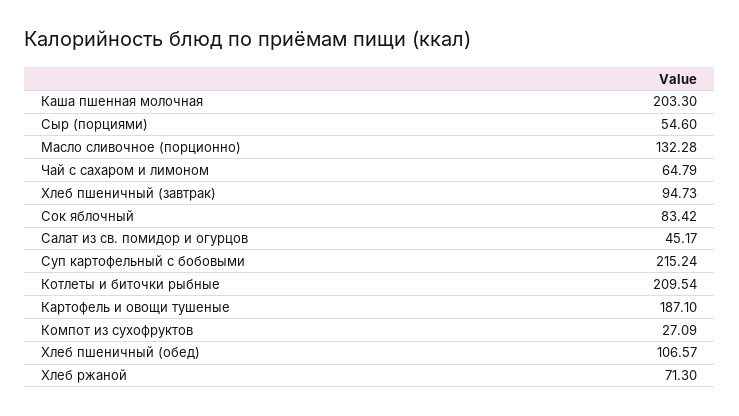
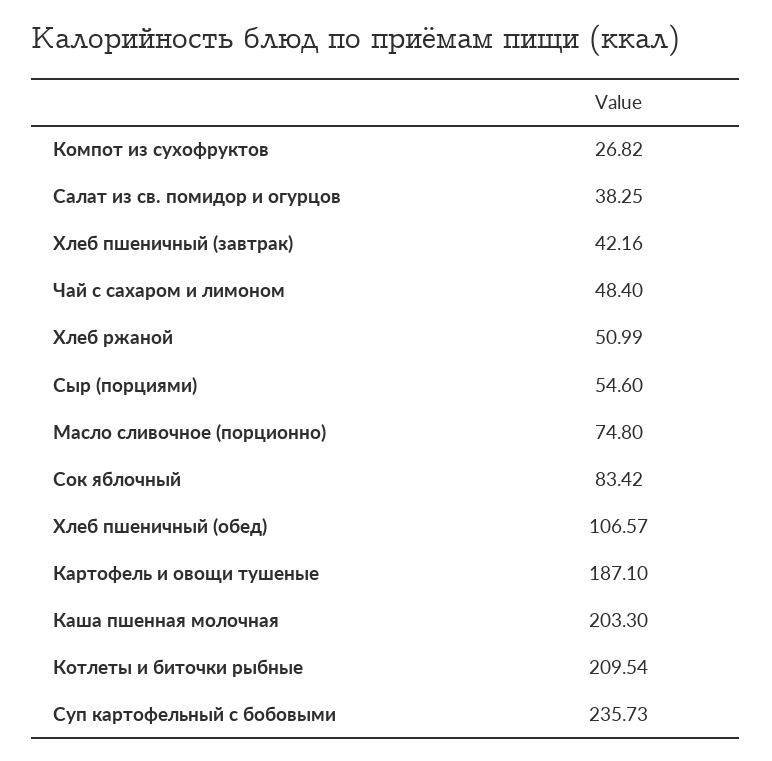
  {
    "Каша пшенная молочная": 203.3,
    "Сыр (порциями)": 54.6,
-   "Масло сливочное (порционно)": 132.28,
+   "Масло сливочное (порционно)": 74.8,
-   "Чай с сахаром и лимоном": 64.79,
+   "Чай с сахаром и лимоном": 48.4,
-   "Хлеб пшеничный (завтрак)": 94.73,
+   "Хлеб пшеничный (завтрак)": 42.16,
    "Сок яблочный": 83.42,
-   "Салат из св. помидор и огурцов": 45.17,
+   "Салат из св. помидор и огурцов": 38.25,
-   "Суп картофельный с бобовыми": 215.24,
+   "Суп картофельный с бобовыми": 235.73,
    "Котлеты и биточки рыбные": 209.54,
    "Картофель и овощи тушеные": 187.1,
-   "Компот из сухофруктов": 27.09,
+   "Компот из сухофруктов": 26.82,
    "Хлеб пшеничный (обед)": 106.57,
-   "Хлеб ржаной": 71.3
+   "Хлеб ржаной": 50.99
  }

